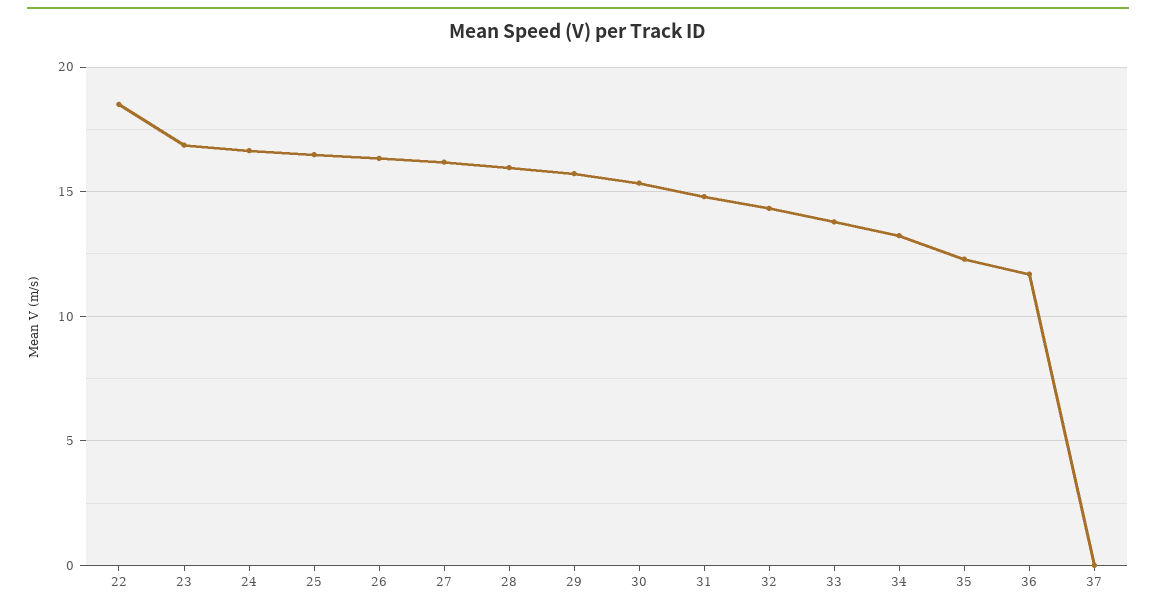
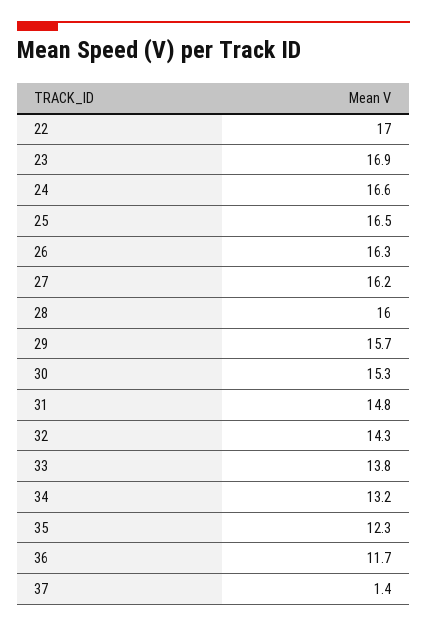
  {
-   "22": 18.5,
+   "22": 17,
    "23": 16.9,
    "24": 16.6,
    "25": 16.5,
    "26": 16.3,
    "27": 16.2,
    "28": 16,
    "29": 15.7,
    "30": 15.3,
    "31": 14.8,
    "32": 14.3,
    "33": 13.8,
    "34": 13.2,
    "35": 12.3,
    "36": 11.7,
-   "37": 0
+   "37": 1.4
  }

